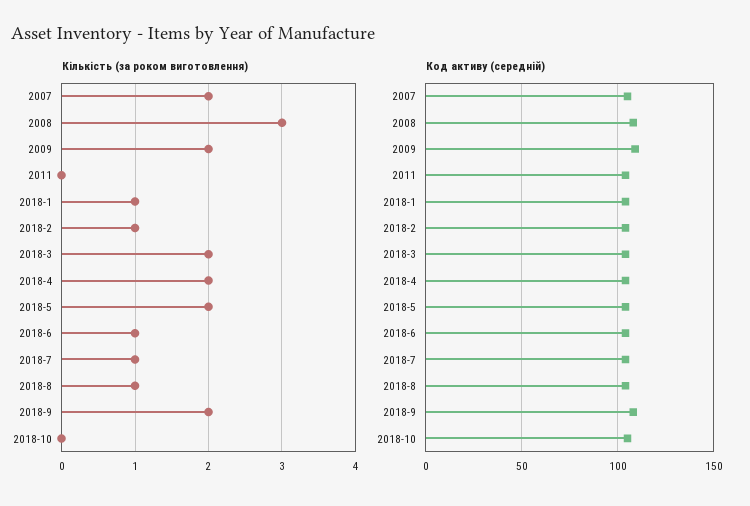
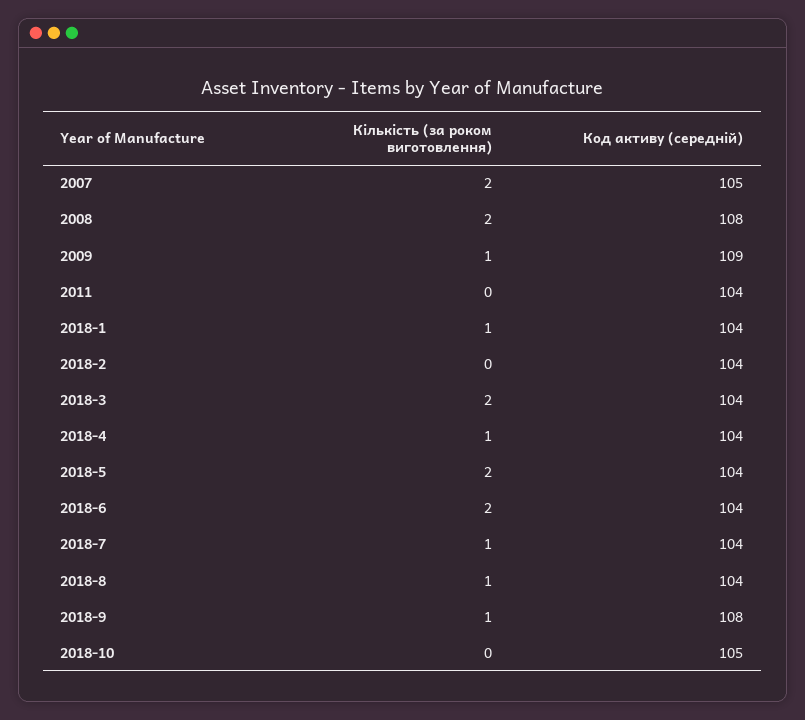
  {
    "Кількість (за роком виготовлення)": {
      "2007": 2,
-     "2008": 3,
+     "2008": 2,
-     "2009": 2,
+     "2009": 1,
      "2011": 0,
      "2018-1": 1,
-     "2018-2": 1,
+     "2018-2": 0,
      "2018-3": 2,
-     "2018-4": 2,
+     "2018-4": 1,
      "2018-5": 2,
-     "2018-6": 1,
+     "2018-6": 2,
      "2018-7": 1,
      "2018-8": 1,
-     "2018-9": 2,
+     "2018-9": 1,
      "2018-10": 0
    },
    "Код активу (середній)": {
      "2007": 105,
      "2008": 108,
      "2009": 109,
      "2011": 104,
      "2018-1": 104,
      "2018-2": 104,
      "2018-3": 104,
      "2018-4": 104,
      "2018-5": 104,
      "2018-6": 104,
      "2018-7": 104,
      "2018-8": 104,
      "2018-9": 108,
      "2018-10": 105
    }
  }

